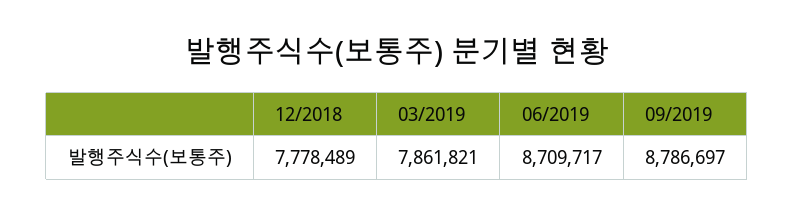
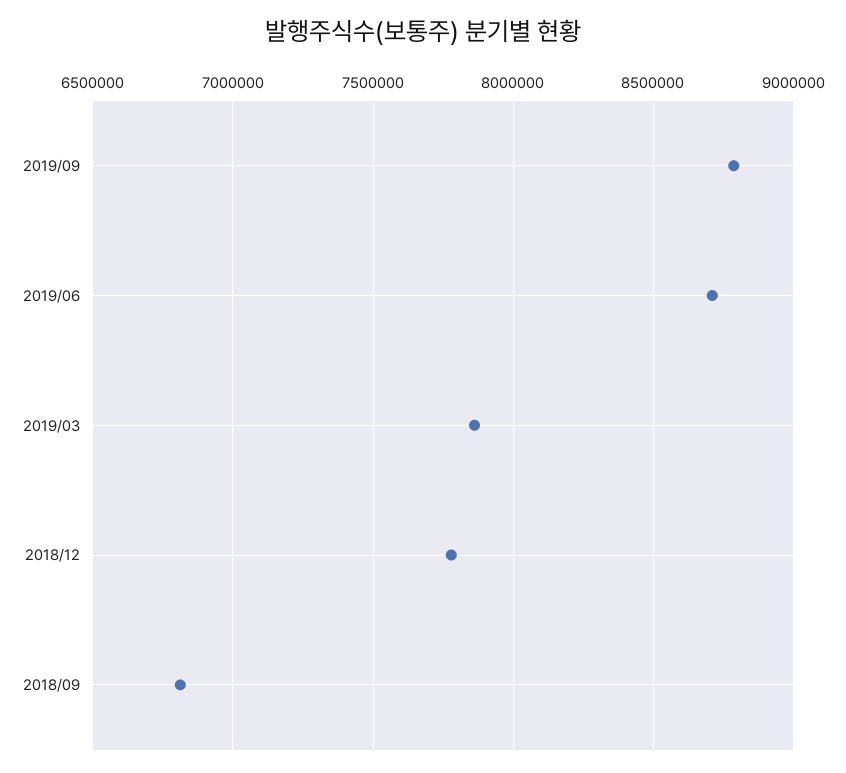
  {
    "12/2018": 7778489,
    "03/2019": 7861821,
    "06/2019": 8709717,
-   "09/2019": 8786697
+   "09/2019": 8786697,
+   "2018/09": 6800000
  }

